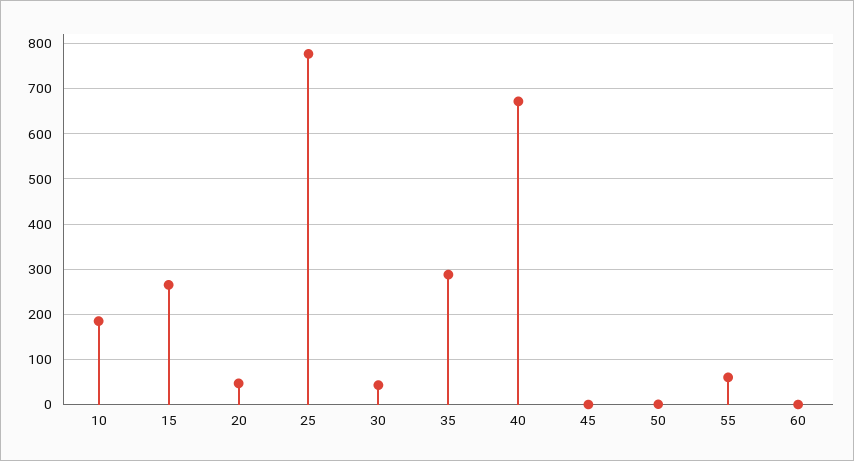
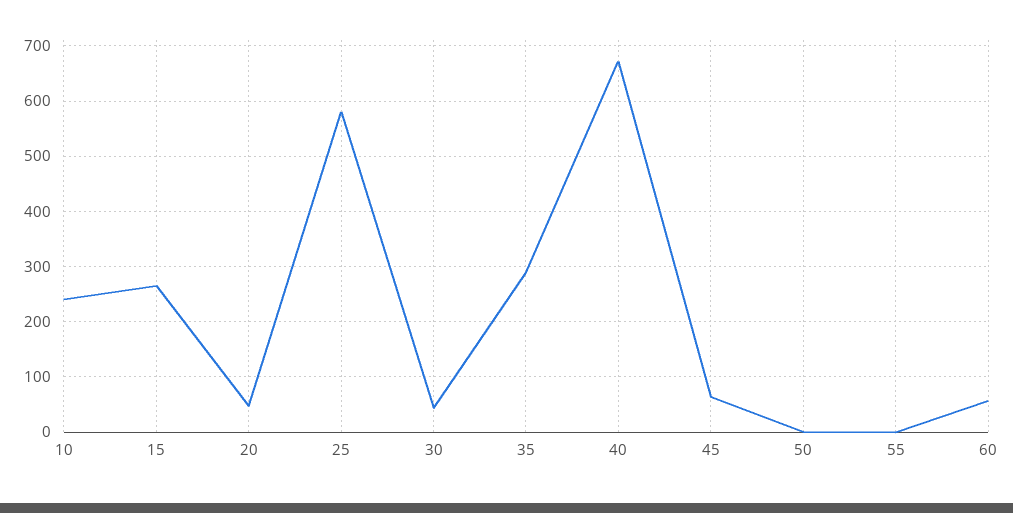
  {
-   "10": 180,
+   "10": 240,
    "15": 260,
    "20": 40,
-   "25": 780,
+   "25": 580,
    "30": 40,
    "35": 280,
    "40": 680,
-   "45": 0,
+   "45": 60,
    "50": 0,
-   "55": 60,
+   "55": 0,
-   "60": 0
+   "60": 60
  }

